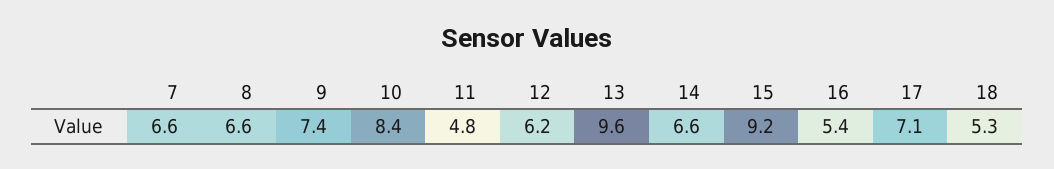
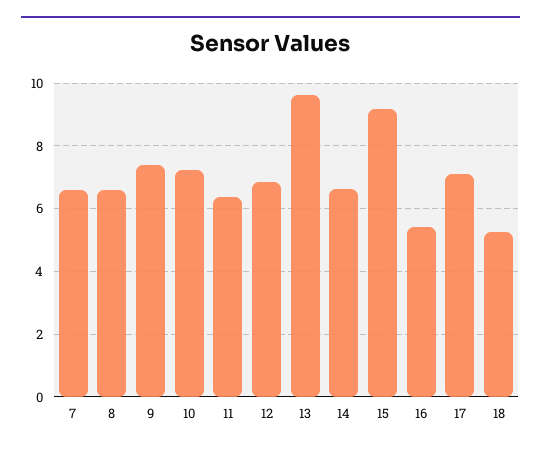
  {
    "7": 6.6,
    "8": 6.6,
    "9": 7.4,
-   "10": 8.4,
+   "10": 7.2,
-   "11": 4.8,
+   "11": 6.4,
-   "12": 6.2,
+   "12": 6.8,
    "13": 9.6,
    "14": 6.6,
    "15": 9.2,
    "16": 5.4,
    "17": 7.1,
    "18": 5.3
  }

